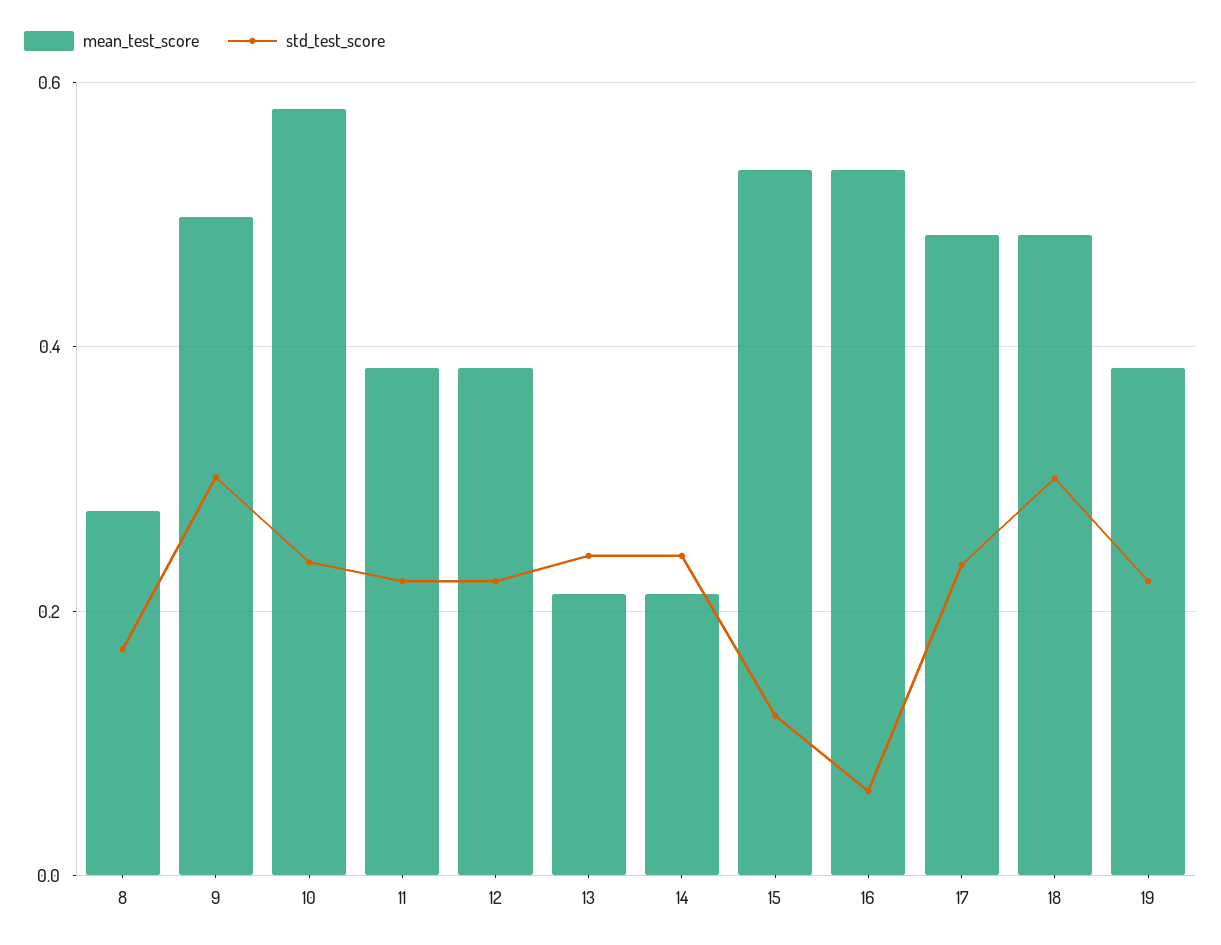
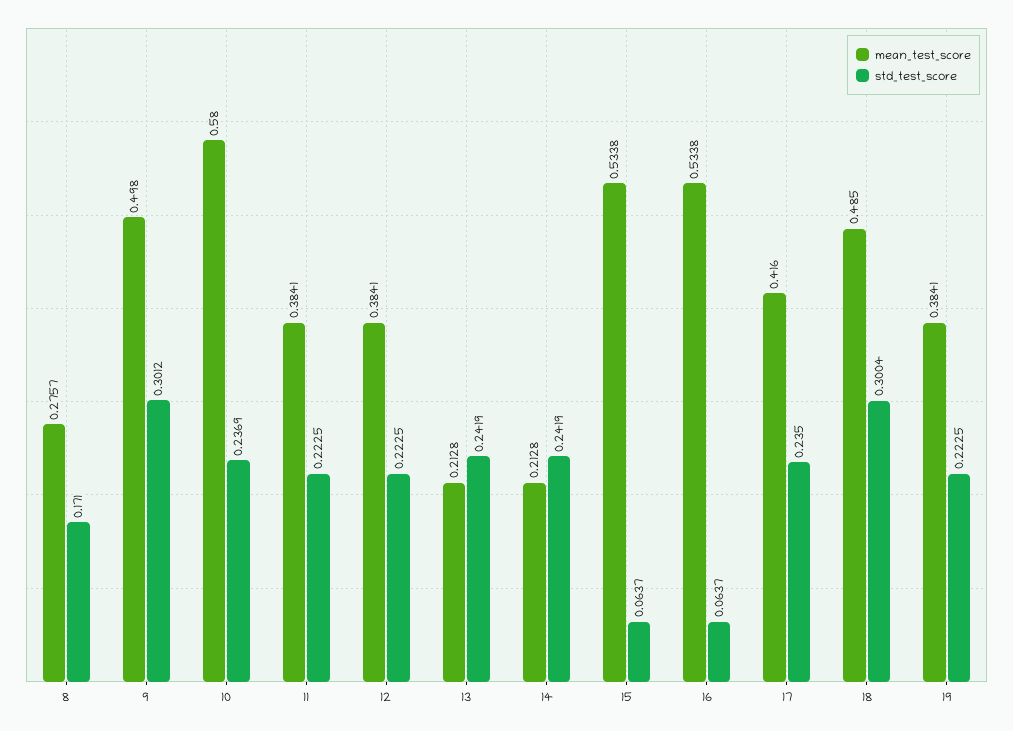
  {
    "mean_test_score": {
      "8": 0.2757,
      "9": 0.498,
      "10": 0.58,
      "11": 0.3841,
      "12": 0.3841,
      "13": 0.2128,
      "14": 0.2128,
      "15": 0.5338,
      "16": 0.5338,
-     "17": 0.48,
+     "17": 0.416,
      "18": 0.485,
      "19": 0.3841
    },
    "std_test_score": {
      "8": 0.171,
      "9": 0.3012,
      "10": 0.2369,
      "11": 0.2225,
      "12": 0.2225,
      "13": 0.2419,
      "14": 0.2419,
-     "15": 0.12,
+     "15": 0.0637,
      "16": 0.0637,
      "17": 0.235,
      "18": 0.3004,
      "19": 0.2225
    }
  }

